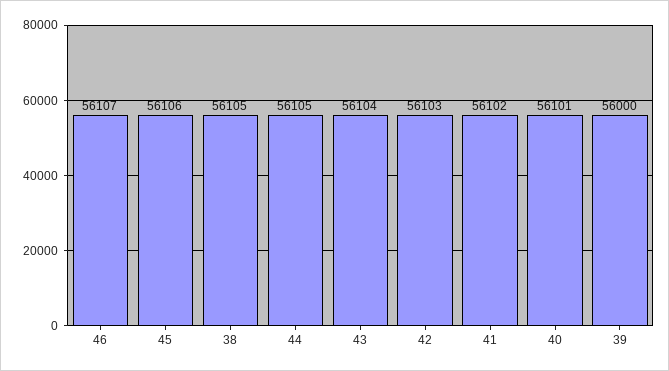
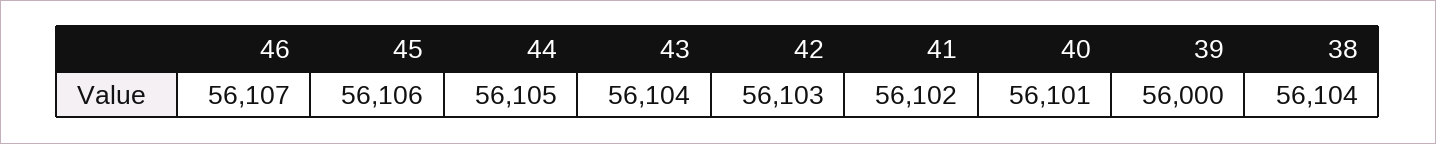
  {
    "46": 56107,
    "45": 56106,
-   "38": 56105,
+   "38": 56104,
    "44": 56105,
    "43": 56104,
    "42": 56103,
    "41": 56102,
    "40": 56101,
    "39": 56000
  }

